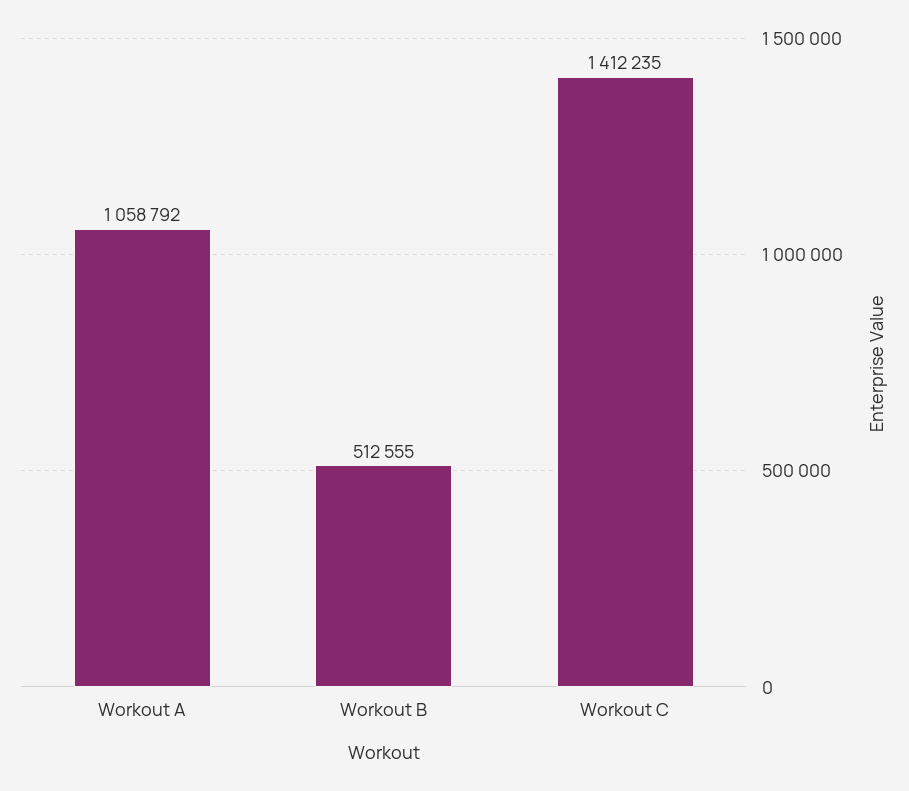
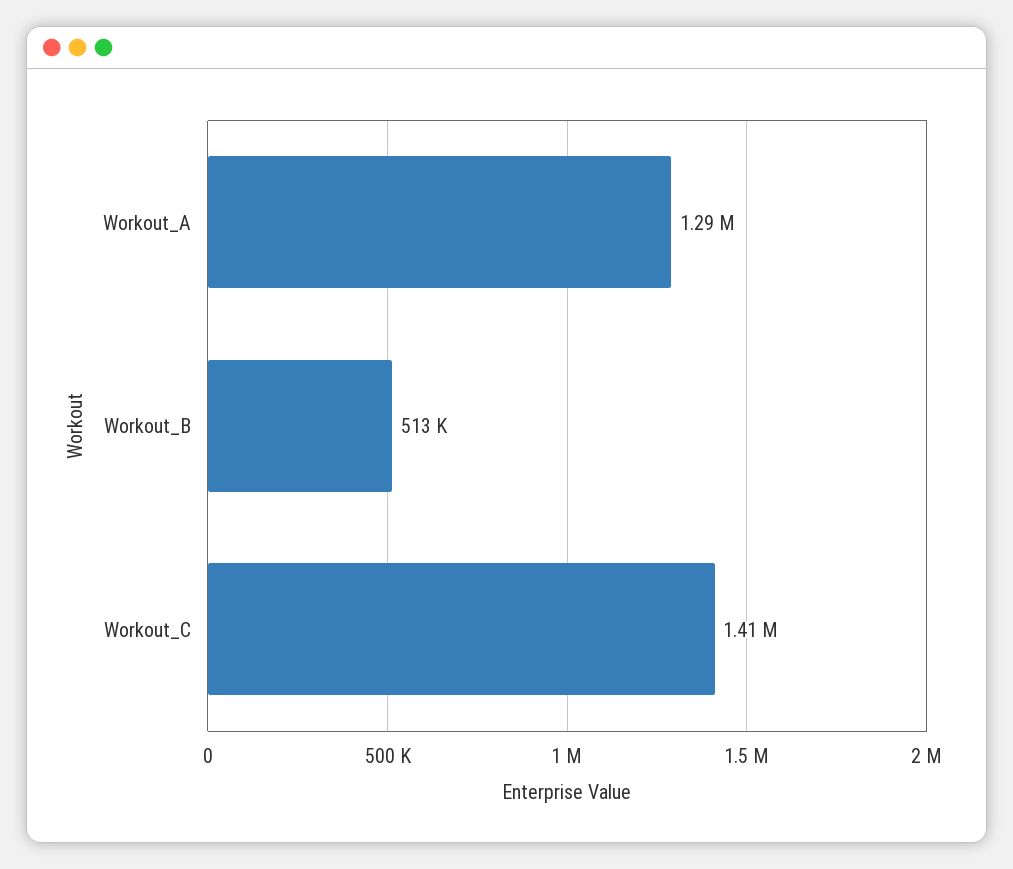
  {
-   "Workout A": 1058792,
+   "Workout A": 1290000,
    "Workout B": 512555,
    "Workout C": 1412235
  }

